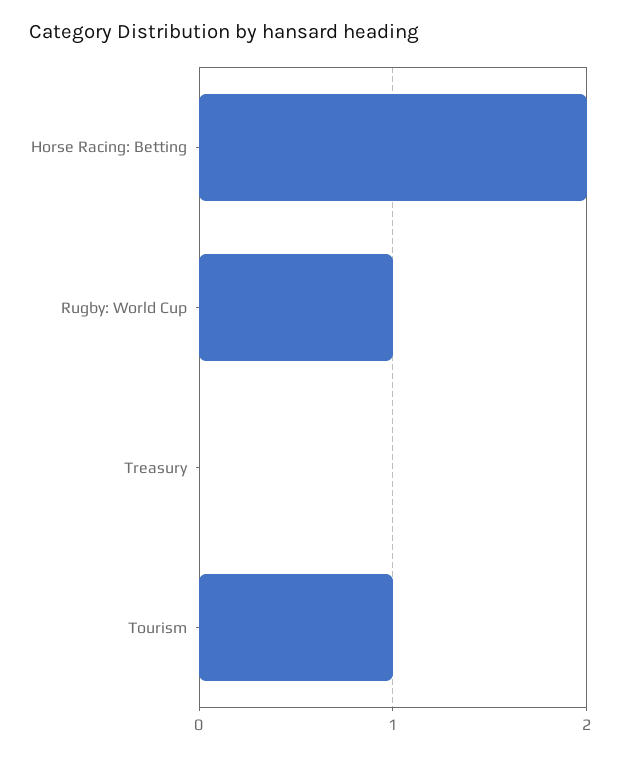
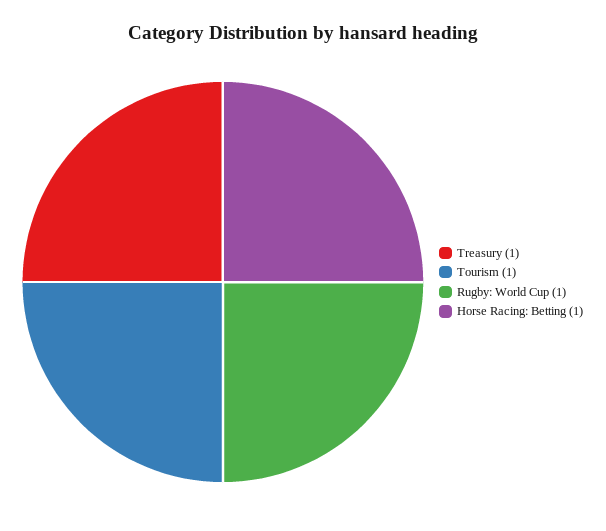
  {
-   "Horse Racing: Betting": 2,
+   "Horse Racing: Betting": 1,
    "Rugby: World Cup": 1,
-   "Treasury": 0,
+   "Treasury": 1,
    "Tourism": 1
  }

